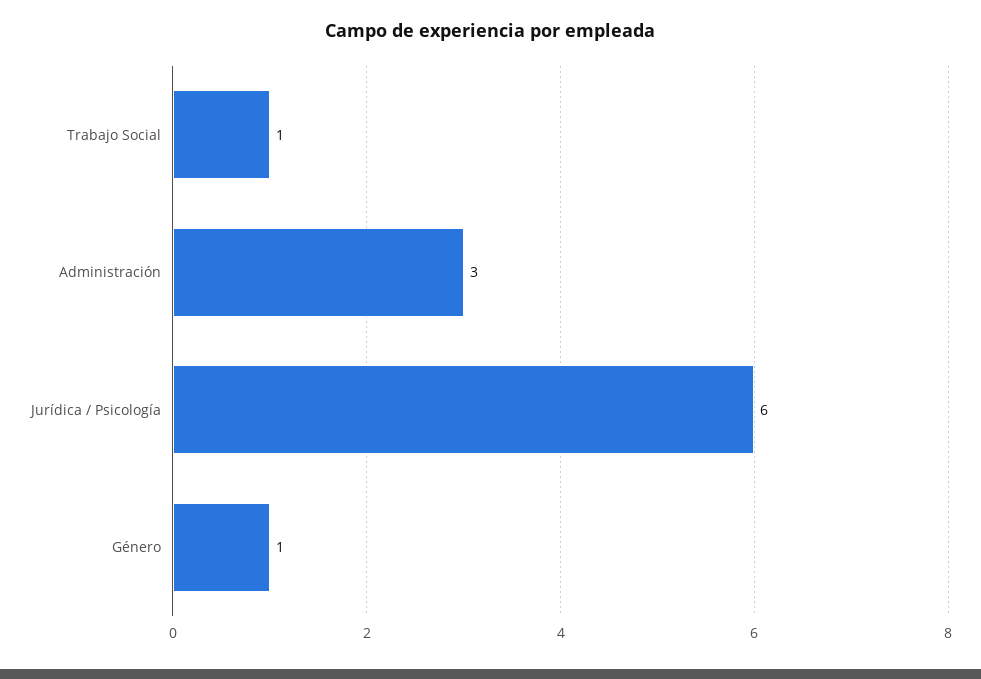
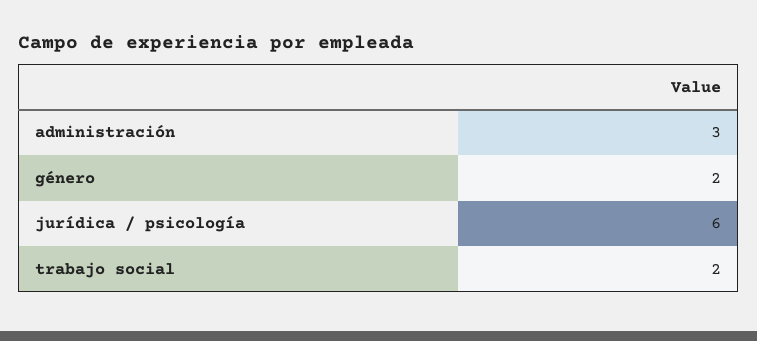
  {
-   "Trabajo Social": 1,
+   "Trabajo Social": 2,
    "Administración": 3,
    "Jurídica / Psicología": 6,
-   "Género": 1
+   "Género": 2
  }

